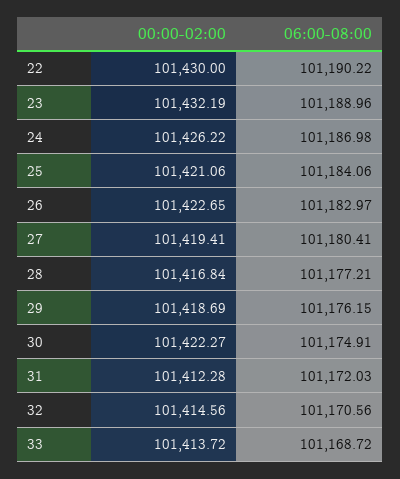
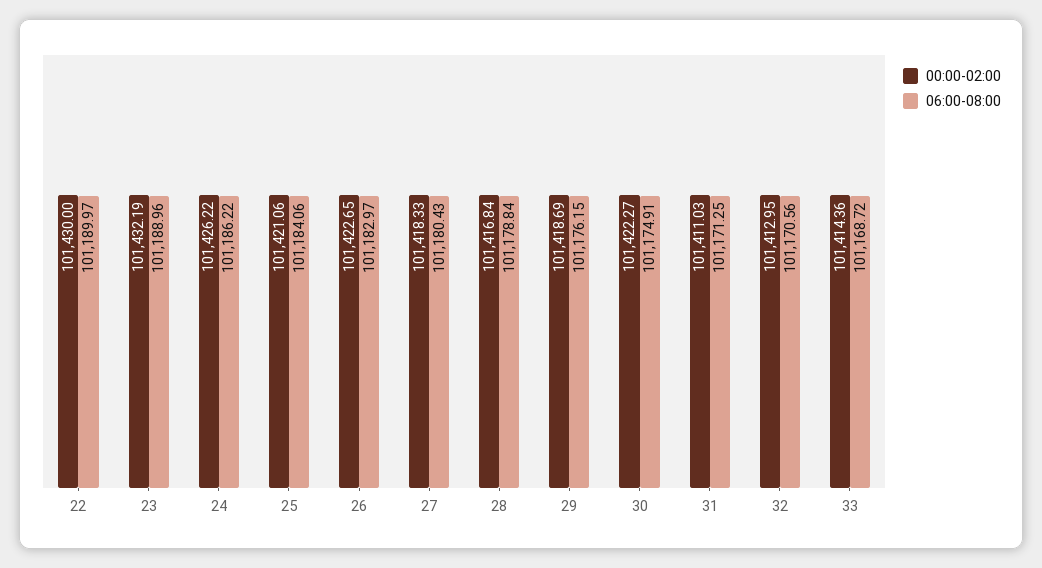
  {
    "00:00-02:00": {
      "22": 101430,
      "23": 101432.19,
      "24": 101426.22,
      "25": 101421.06,
      "26": 101422.65,
-     "27": 101419.41,
+     "27": 101418.33,
      "28": 101416.84,
      "29": 101418.69,
      "30": 101422.27,
-     "31": 101412.28,
+     "31": 101411.03,
-     "32": 101414.56,
+     "32": 101412.95,
-     "33": 101413.72
+     "33": 101414.36
    },
    "06:00-08:00": {
-     "22": 101190.22,
+     "22": 101189.97,
      "23": 101188.96,
-     "24": 101186.98,
+     "24": 101186.22,
      "25": 101184.06,
      "26": 101182.97,
-     "27": 101180.41,
+     "27": 101180.43,
-     "28": 101177.21,
+     "28": 101178.84,
      "29": 101176.15,
      "30": 101174.91,
-     "31": 101172.03,
+     "31": 101171.25,
      "32": 101170.56,
      "33": 101168.72
    }
  }

